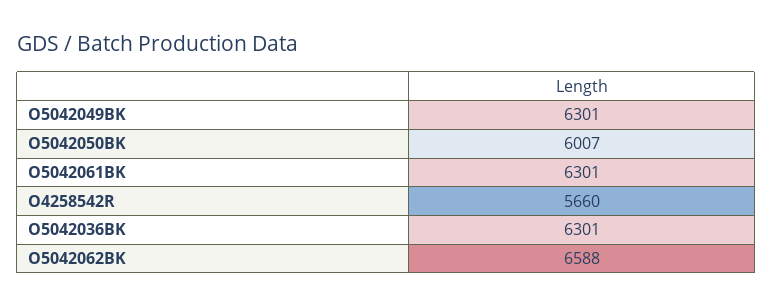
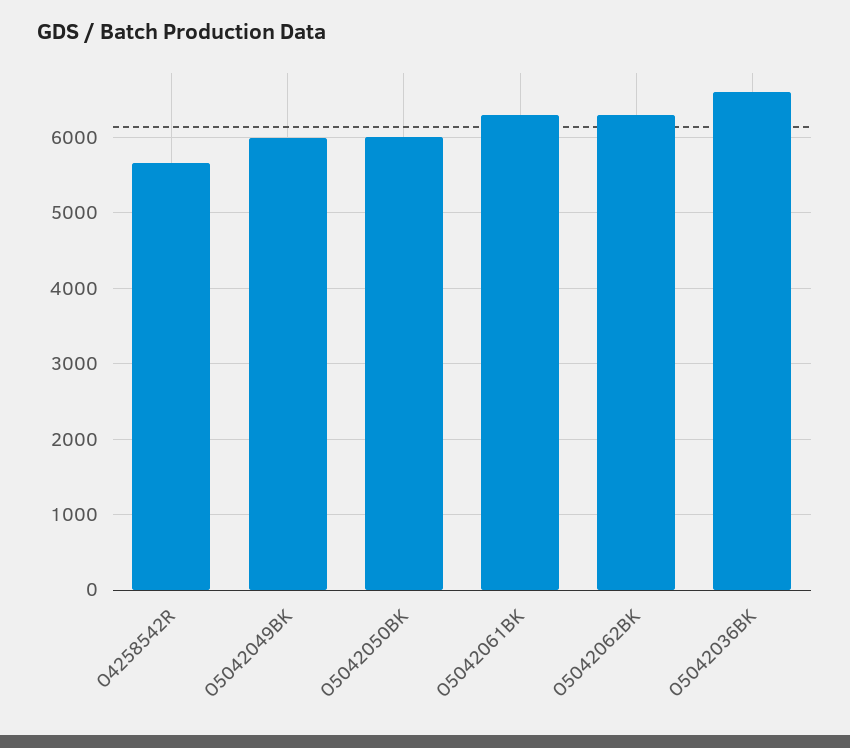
  {
-   "O5042049BK": 6301,
+   "O5042049BK": 6000,
    "O5042050BK": 6007,
    "O5042061BK": 6301,
    "O4258542R": 5660,
-   "O5042036BK": 6301,
+   "O5042036BK": 6600,
-   "O5042062BK": 6588
+   "O5042062BK": 6300
  }

